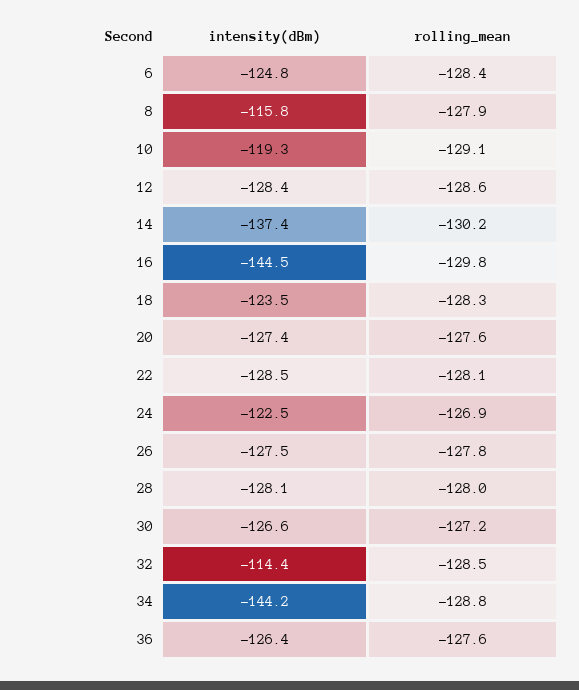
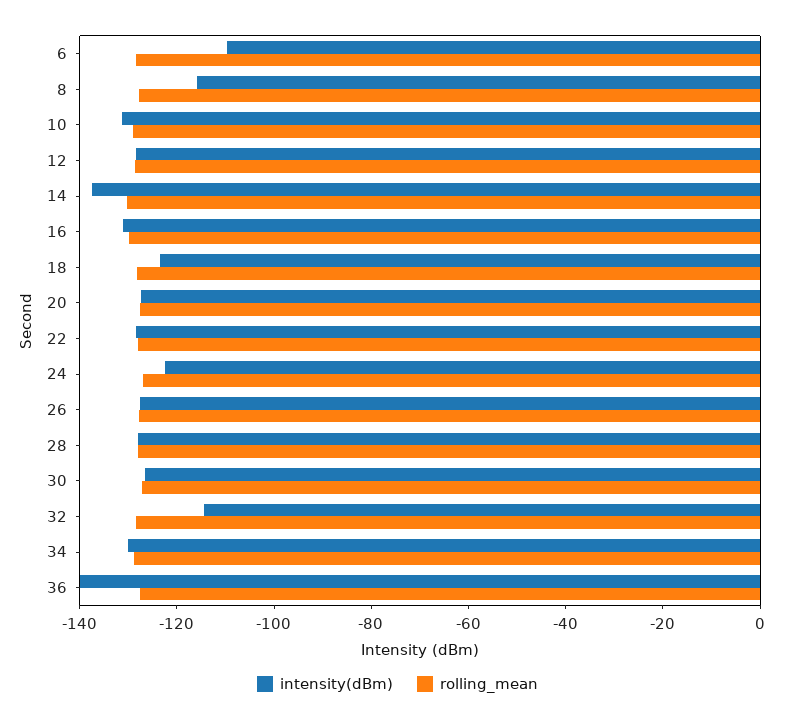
  {
    "intensity(dBm)": {
-     "6": -124.8,
+     "6": -110,
      "8": -115.8,
-     "10": -119.3,
+     "10": -130,
      "12": -128.4,
      "14": -137.4,
-     "16": -144.5,
+     "16": -130,
      "18": -123.5,
      "20": -127.4,
      "22": -128.5,
      "24": -122.5,
      "26": -127.5,
      "28": -128.1,
      "30": -126.6,
      "32": -114.4,
-     "34": -144.2,
+     "34": -130,
-     "36": -126.4
+     "36": -140
    },
    "rolling_mean": {
      "6": -128.4,
      "8": -127.9,
      "10": -129.1,
      "12": -128.6,
      "14": -130.2,
      "16": -129.8,
      "18": -128.3,
      "20": -127.6,
      "22": -128.1,
      "24": -126.9,
      "26": -127.8,
      "28": -128,
      "30": -127.2,
      "32": -128.5,
      "34": -128.8,
      "36": -127.6
    }
  }

